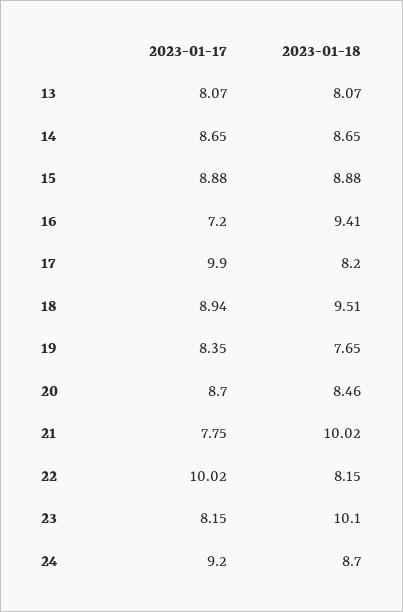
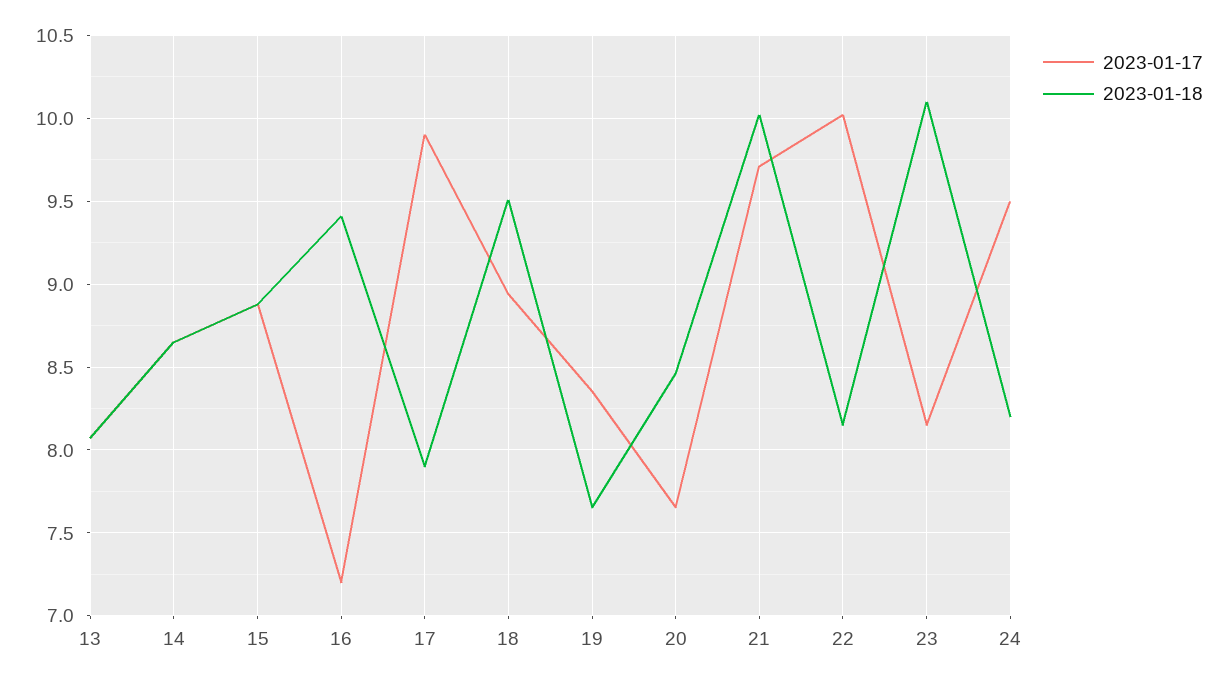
  {
    "2023-01-17": {
      "13": 8.07,
      "14": 8.65,
      "15": 8.88,
      "16": 7.2,
      "17": 9.9,
      "18": 8.94,
      "19": 8.35,
-     "20": 8.7,
+     "20": 7.65,
-     "21": 7.75,
+     "21": 9.7,
      "22": 10.02,
      "23": 8.15,
-     "24": 9.2
+     "24": 9.5
    },
    "2023-01-18": {
      "13": 8.07,
      "14": 8.65,
      "15": 8.88,
      "16": 9.41,
-     "17": 8.2,
+     "17": 7.9,
      "18": 9.51,
      "19": 7.65,
      "20": 8.46,
      "21": 10.02,
      "22": 8.15,
      "23": 10.1,
-     "24": 8.7
+     "24": 8.2
    }
  }

